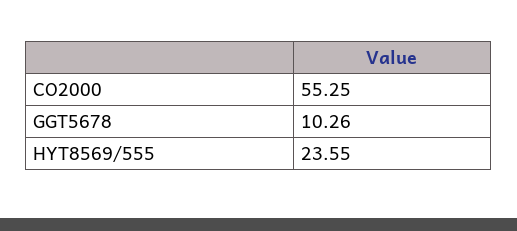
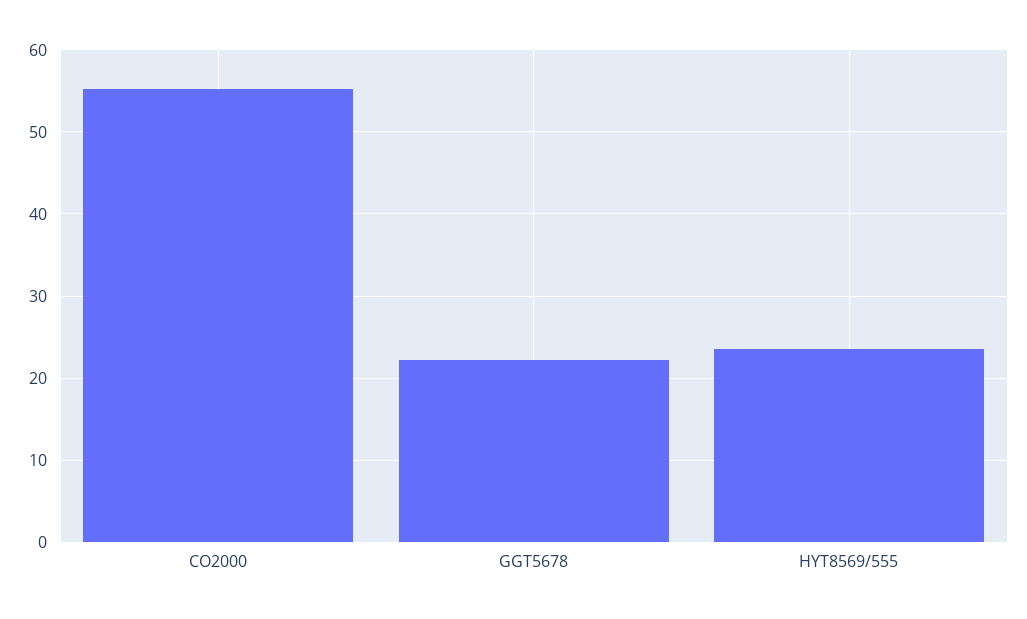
  {
    "CO2000": 55.25,
-   "GGT5678": 10.26,
+   "GGT5678": 22,
    "HYT8569/555": 23.55
  }

